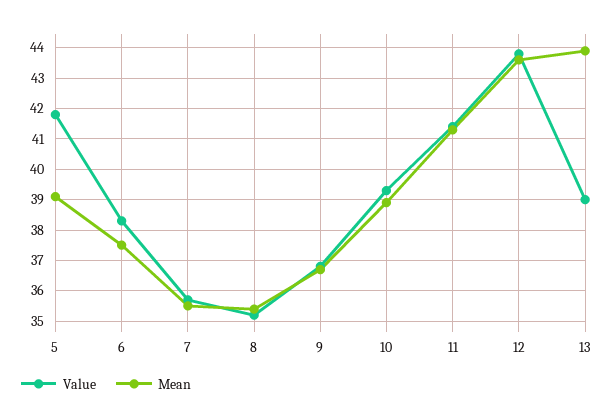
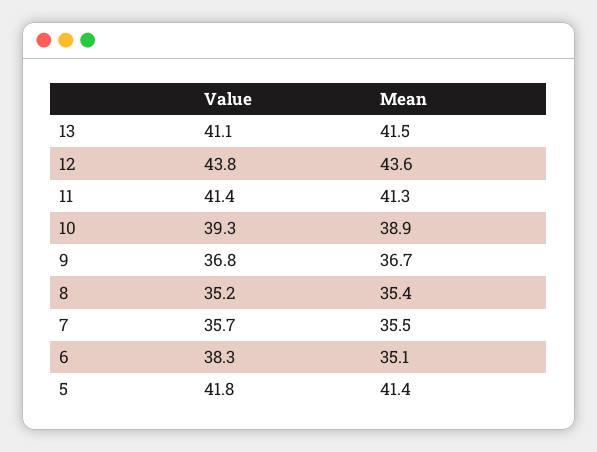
  {
    "Value": {
      "5": 41.8,
      "6": 38.3,
      "7": 35.7,
      "8": 35.2,
      "9": 36.8,
      "10": 39.3,
      "11": 41.4,
      "12": 43.8,
-     "13": 39
+     "13": 41.1
    },
    "Mean": {
-     "5": 39,
+     "5": 41.4,
-     "6": 37.5,
+     "6": 35.1,
      "7": 35.5,
      "8": 35.4,
      "9": 36.7,
      "10": 38.9,
      "11": 41.3,
      "12": 43.6,
-     "13": 44
+     "13": 41.5
    }
  }

